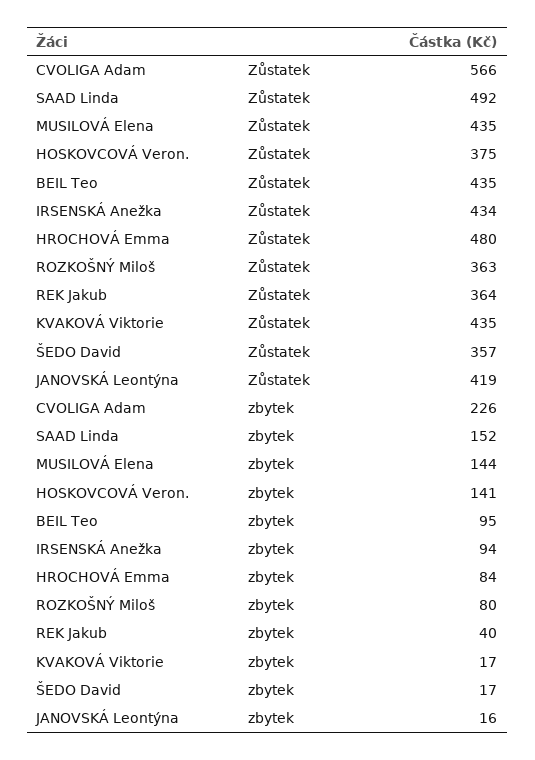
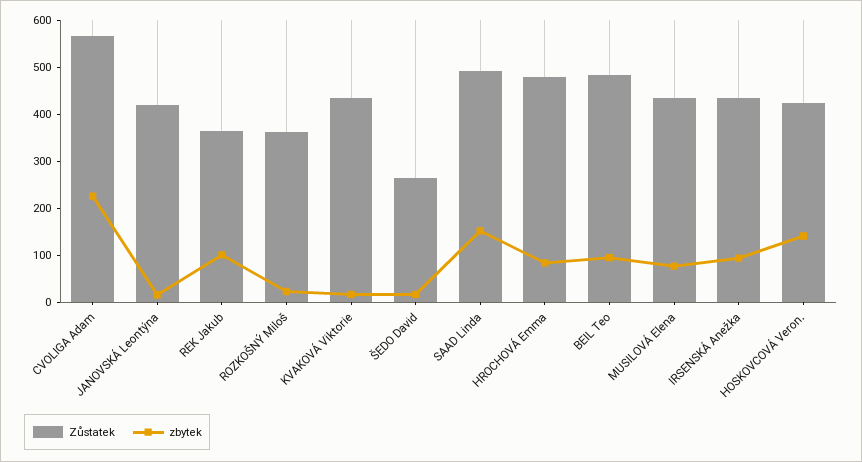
  {
    "Zůstatek": {
      "CVOLIGA Adam": 566,
      "SAAD Linda": 492,
      "MUSILOVÁ Elena": 435,
-     "HOSKOVCOVÁ Veron.": 375,
+     "HOSKOVCOVÁ Veron.": 420,
-     "BEIL Teo": 435,
+     "BEIL Teo": 480,
      "IRSENSKÁ Anežka": 434,
      "HROCHOVÁ Emma": 480,
      "ROZKOŠNÝ Miloš": 363,
      "REK Jakub": 364,
      "KVAKOVÁ Viktorie": 435,
-     "ŠEDO David": 357,
+     "ŠEDO David": 260,
      "JANOVSKÁ Leontýna": 419
    },
    "zbytek": {
      "CVOLIGA Adam": 226,
      "SAAD Linda": 152,
-     "MUSILOVÁ Elena": 144,
+     "MUSILOVÁ Elena": 80,
      "HOSKOVCOVÁ Veron.": 141,
      "BEIL Teo": 95,
      "IRSENSKÁ Anežka": 94,
      "HROCHOVÁ Emma": 84,
-     "ROZKOŠNÝ Miloš": 80,
+     "ROZKOŠNÝ Miloš": 20,
-     "REK Jakub": 40,
+     "REK Jakub": 100,
      "KVAKOVÁ Viktorie": 17,
      "ŠEDO David": 17,
      "JANOVSKÁ Leontýna": 16
    }
  }

